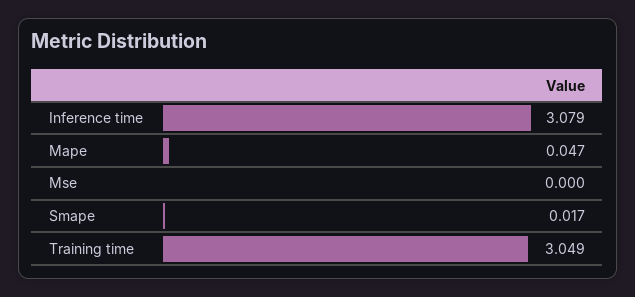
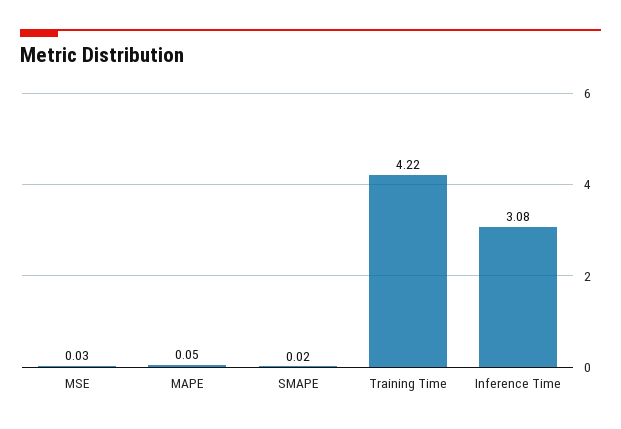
  {
    "Inference time": 3.079,
    "Mape": 0.047,
-   "Mse": 0,
+   "Mse": 0.03,
    "Smape": 0.017,
-   "Training time": 3.049
+   "Training time": 4.22
  }

